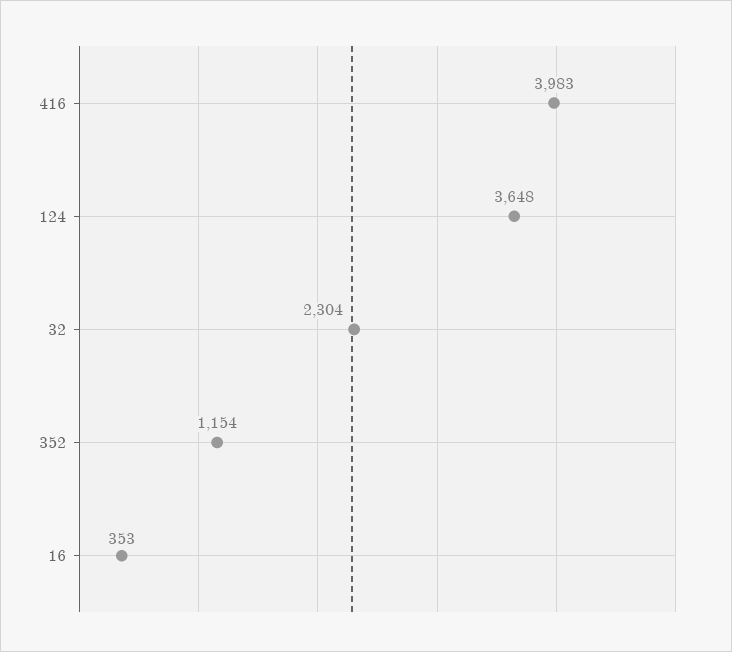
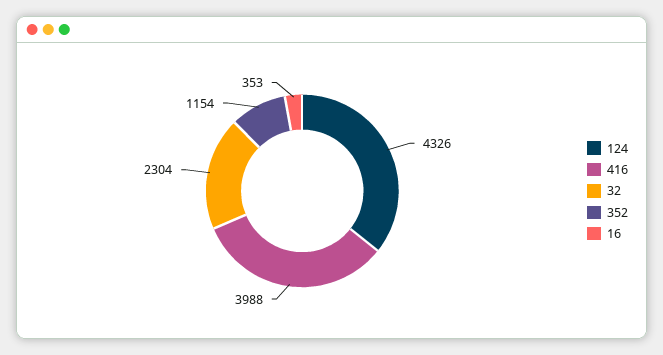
  {
-   "416": 3983,
+   "416": 3988,
-   "124": 3648,
+   "124": 4326,
    "32": 2304,
    "352": 1154,
    "16": 353
  }

